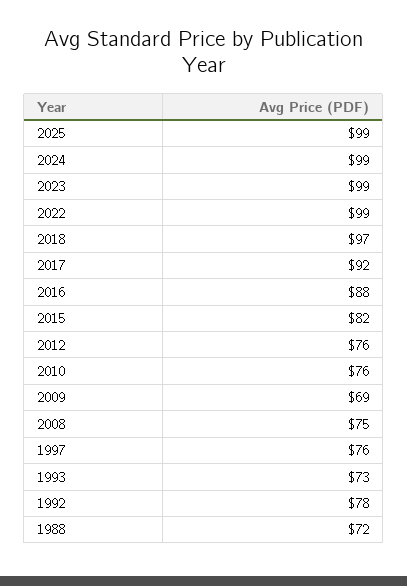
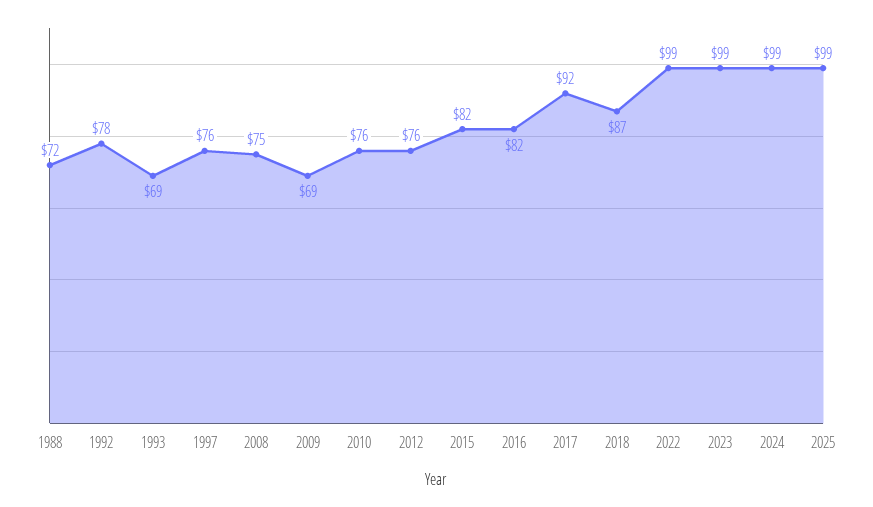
  {
    "2025": 99,
    "2024": 99,
    "2023": 99,
    "2022": 99,
-   "2018": 97,
+   "2018": 87,
    "2017": 92,
-   "2016": 88,
+   "2016": 82,
    "2015": 82,
    "2012": 76,
    "2010": 76,
    "2009": 69,
    "2008": 75,
    "1997": 76,
-   "1993": 73,
+   "1993": 69,
    "1992": 78,
    "1988": 72
  }

